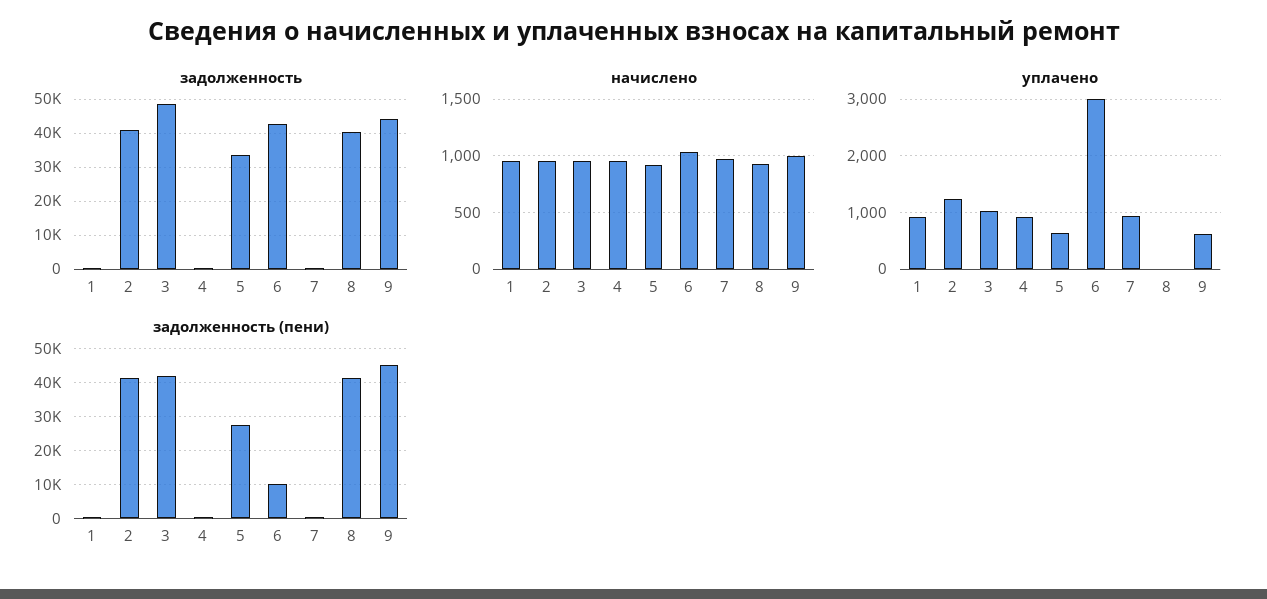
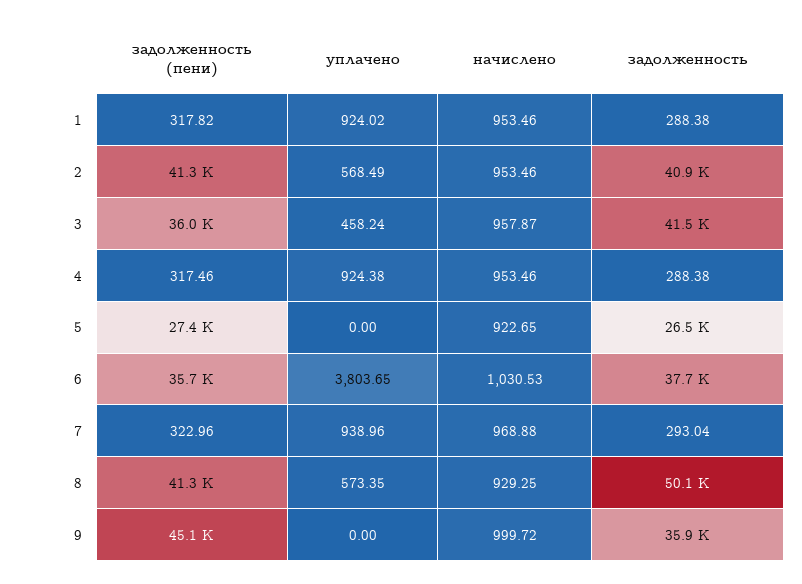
  {
    "задолженность": {
      "1": 288.38,
      "2": 40900,
-     "3": 48000,
+     "3": 41500,
      "4": 288.38,
-     "5": 34000,
+     "5": 26500,
-     "6": 42000,
+     "6": 37700,
      "7": 293.04,
-     "8": 40000,
+     "8": 50100,
-     "9": 44000
+     "9": 35900
    },
    "начислено": {
      "1": 953.46,
      "2": 953.46,
      "3": 957.87,
      "4": 953.46,
      "5": 922.65,
      "6": 1030.53,
      "7": 968.88,
      "8": 929.25,
      "9": 999.72
    },
    "уплачено": {
      "1": 924.02,
-     "2": 1200,
+     "2": 568.49,
-     "3": 1000,
+     "3": 458.24,
      "4": 924.38,
-     "5": 600,
+     "5": 0,
-     "6": 3000,
+     "6": 3803.65,
      "7": 938.96,
-     "8": 0,
+     "8": 573.35,
-     "9": 600
+     "9": 0
    },
    "задолженность (пени)": {
      "1": 317.82,
      "2": 41300,
-     "3": 42000,
+     "3": 36000,
      "4": 317.46,
      "5": 27400,
-     "6": 10000,
+     "6": 35700,
      "7": 322.96,
      "8": 41300,
      "9": 45100
    }
  }

